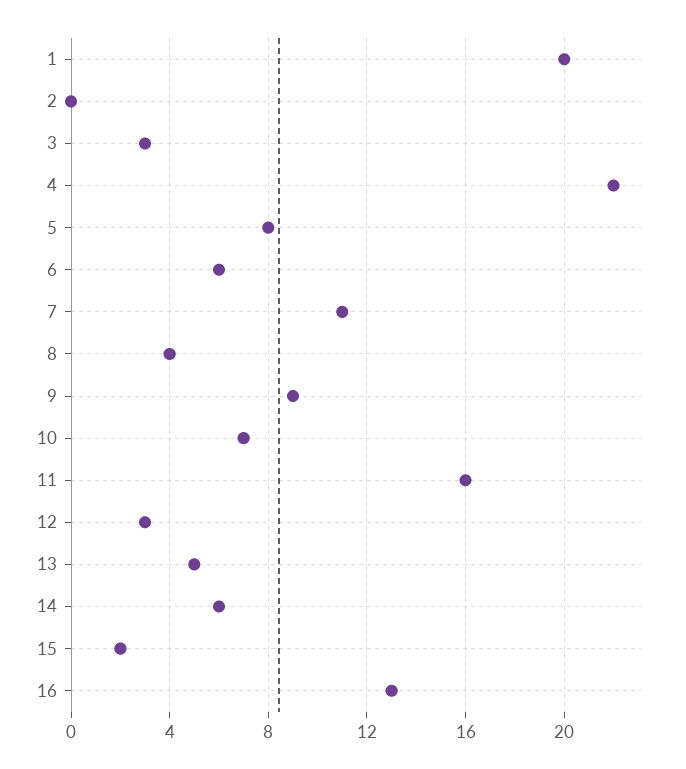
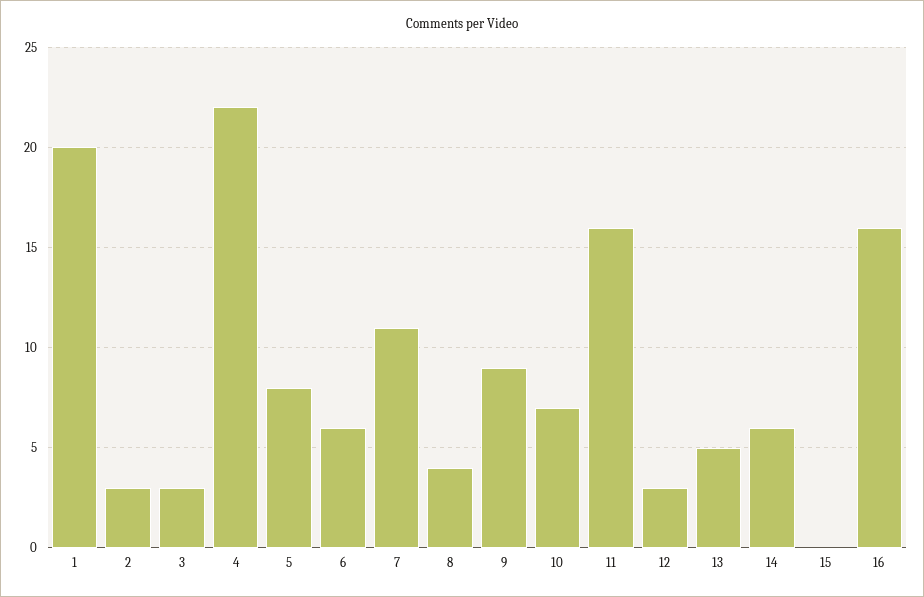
  {
    "1": 20,
-   "2": 0,
+   "2": 3,
    "3": 3,
    "4": 22,
    "5": 8,
    "6": 6,
    "7": 11,
    "8": 4,
    "9": 9,
    "10": 7,
    "11": 16,
    "12": 3,
    "13": 5,
    "14": 6,
-   "15": 2,
+   "15": 0,
-   "16": 13
+   "16": 16
  }

